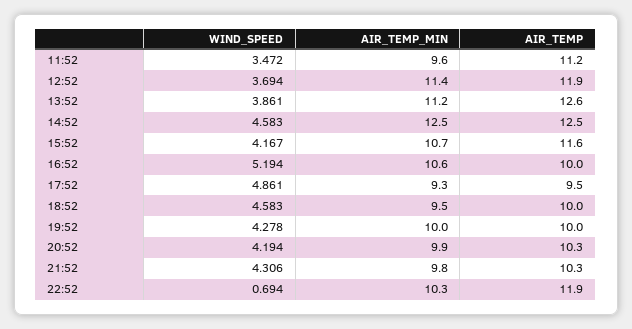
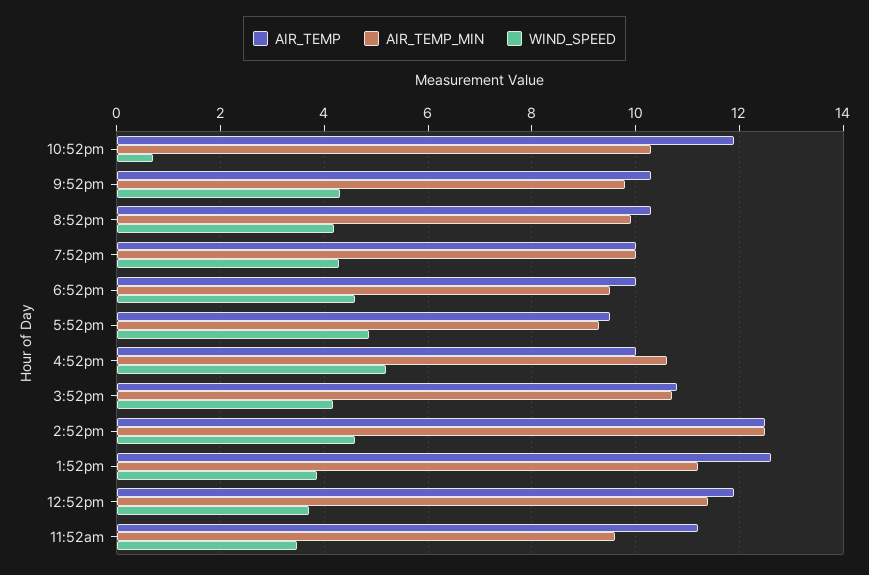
  {
    "WIND_SPEED": {
      "11:52": 3.472,
      "12:52": 3.694,
      "13:52": 3.861,
      "14:52": 4.583,
      "15:52": 4.167,
      "16:52": 5.194,
      "17:52": 4.861,
      "18:52": 4.583,
      "19:52": 4.278,
      "20:52": 4.194,
      "21:52": 4.306,
      "22:52": 0.694
    },
    "AIR_TEMP_MIN": {
      "11:52": 9.6,
      "12:52": 11.4,
      "13:52": 11.2,
      "14:52": 12.5,
      "15:52": 10.7,
      "16:52": 10.6,
      "17:52": 9.3,
      "18:52": 9.5,
      "19:52": 10,
      "20:52": 9.9,
      "21:52": 9.8,
      "22:52": 10.3
    },
    "AIR_TEMP": {
      "11:52": 11.2,
      "12:52": 11.9,
      "13:52": 12.6,
      "14:52": 12.5,
-     "15:52": 11.6,
+     "15:52": 10.8,
      "16:52": 10,
      "17:52": 9.5,
      "18:52": 10,
      "19:52": 10,
      "20:52": 10.3,
      "21:52": 10.3,
      "22:52": 11.9
    }
  }

